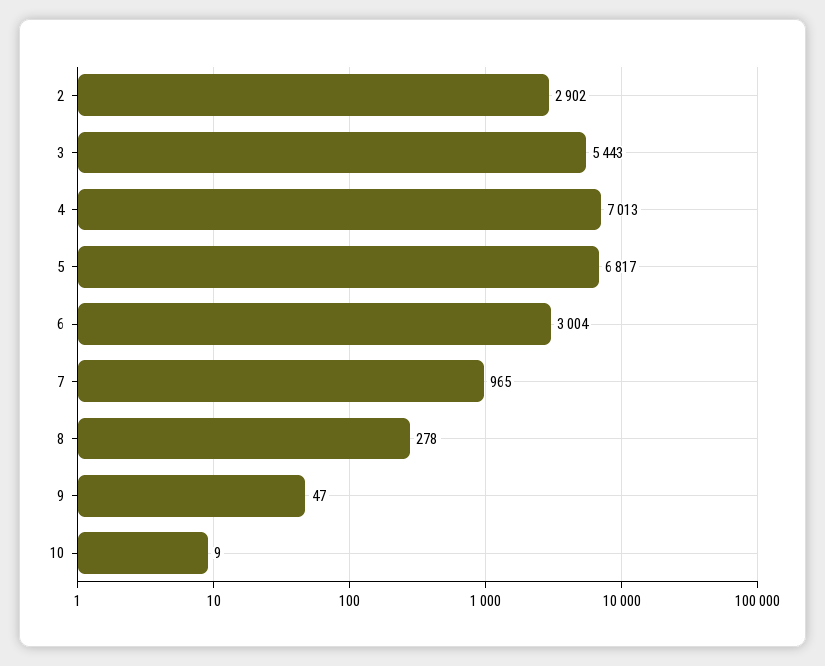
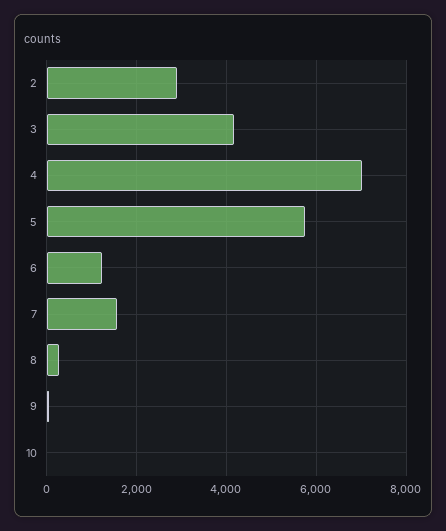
  {
    "2": 2902,
-   "3": 5443,
+   "3": 4200,
    "4": 7013,
-   "5": 6817,
+   "5": 5800,
-   "6": 3004,
+   "6": 1200,
-   "7": 965,
+   "7": 1600,
    "8": 278,
    "9": 47,
    "10": 9
  }

